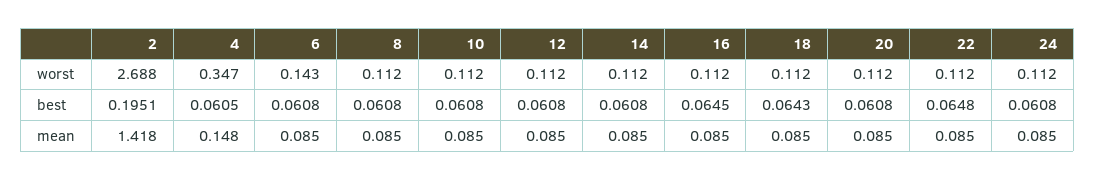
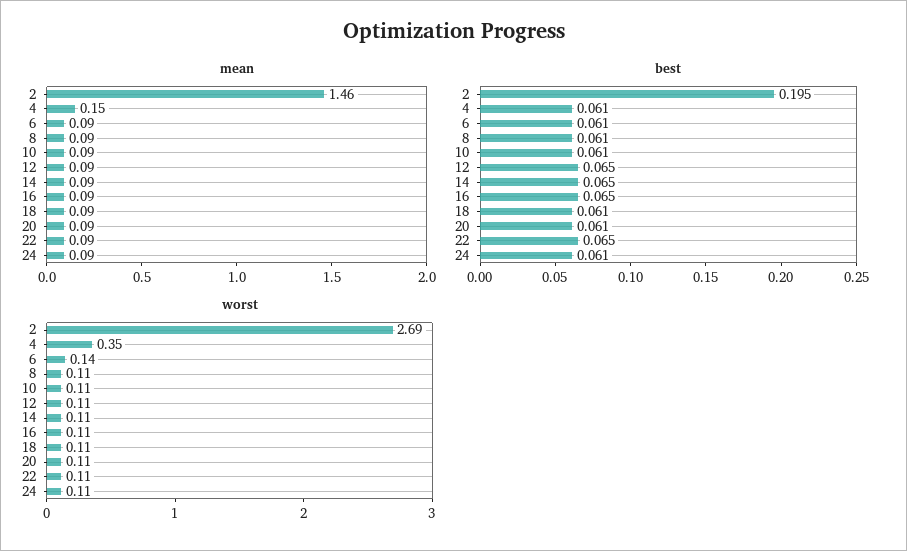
  {
    "worst": {
      "2": 2.688,
      "4": 0.347,
      "6": 0.143,
      "8": 0.112,
      "10": 0.112,
      "12": 0.112,
      "14": 0.112,
      "16": 0.112,
      "18": 0.112,
      "20": 0.112,
      "22": 0.112,
      "24": 0.112
    },
    "best": {
      "2": 0.1951,
      "4": 0.0605,
      "6": 0.0608,
      "8": 0.0608,
      "10": 0.0608,
-     "12": 0.0608,
+     "12": 0.065,
-     "14": 0.0608,
+     "14": 0.065,
      "16": 0.0645,
-     "18": 0.0643,
+     "18": 0.061,
      "20": 0.0608,
      "22": 0.0648,
      "24": 0.0608
    },
    "mean": {
-     "2": 1.418,
+     "2": 1.46,
      "4": 0.148,
      "6": 0.085,
      "8": 0.085,
      "10": 0.085,
      "12": 0.085,
      "14": 0.085,
      "16": 0.085,
      "18": 0.085,
      "20": 0.085,
      "22": 0.085,
      "24": 0.085
    }
  }

